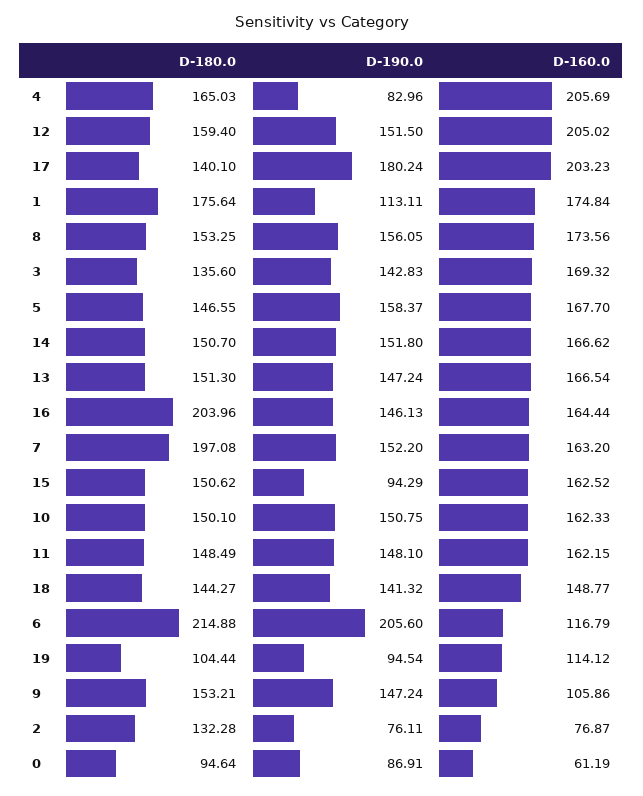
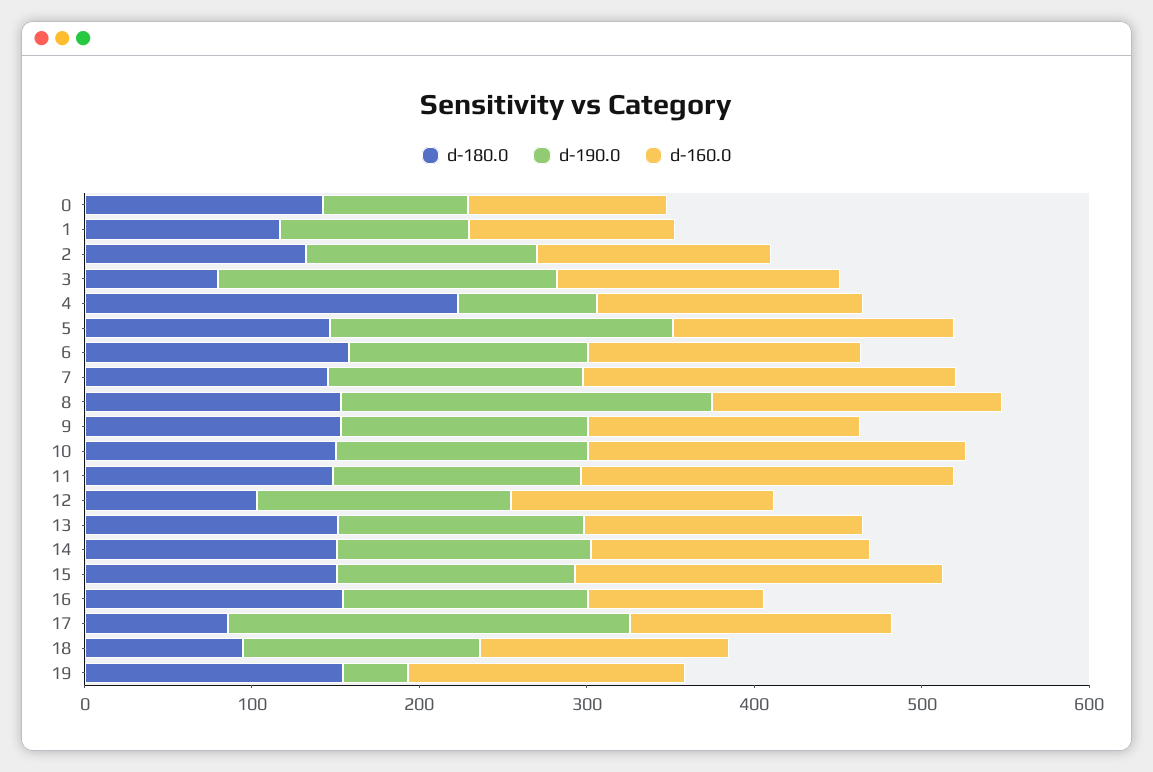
  {
    "D-180.0": {
-     "4": 165.03,
+     "4": 220,
-     "12": 159.4,
+     "12": 100,
-     "17": 140.1,
+     "17": 80,
-     "1": 175.64,
+     "1": 120,
      "8": 153.25,
-     "3": 135.6,
+     "3": 80,
      "5": 146.55,
      "14": 150.7,
      "13": 151.3,
-     "16": 203.96,
+     "16": 160,
-     "7": 197.08,
+     "7": 140,
      "15": 150.62,
      "10": 150.1,
      "11": 148.49,
-     "18": 144.27,
+     "18": 100,
-     "6": 214.88,
+     "6": 160,
-     "19": 104.44,
+     "19": 160,
      "9": 153.21,
      "2": 132.28,
-     "0": 94.64
+     "0": 140
    },
    "D-190.0": {
      "4": 82.96,
      "12": 151.5,
-     "17": 180.24,
+     "17": 240,
      "1": 113.11,
-     "8": 156.05,
+     "8": 220,
-     "3": 142.83,
+     "3": 200,
-     "5": 158.37,
+     "5": 200,
      "14": 151.8,
      "13": 147.24,
      "16": 146.13,
      "7": 152.2,
-     "15": 94.29,
+     "15": 140,
      "10": 150.75,
      "11": 148.1,
      "18": 141.32,
-     "6": 205.6,
+     "6": 140,
-     "19": 94.54,
+     "19": 40,
      "9": 147.24,
-     "2": 76.11,
+     "2": 140,
      "0": 86.91
    },
    "D-160.0": {
-     "4": 205.69,
+     "4": 160,
-     "12": 205.02,
+     "12": 160,
-     "17": 203.23,
+     "17": 160,
-     "1": 174.84,
+     "1": 120,
      "8": 173.56,
      "3": 169.32,
      "5": 167.7,
      "14": 166.62,
      "13": 166.54,
-     "16": 164.44,
+     "16": 100,
-     "7": 163.2,
+     "7": 220,
-     "15": 162.52,
+     "15": 220,
-     "10": 162.33,
+     "10": 220,
-     "11": 162.15,
+     "11": 220,
      "18": 148.77,
-     "6": 116.79,
+     "6": 160,
-     "19": 114.12,
+     "19": 160,
-     "9": 105.86,
+     "9": 160,
-     "2": 76.87,
+     "2": 140,
-     "0": 61.19
+     "0": 120
    }
  }

